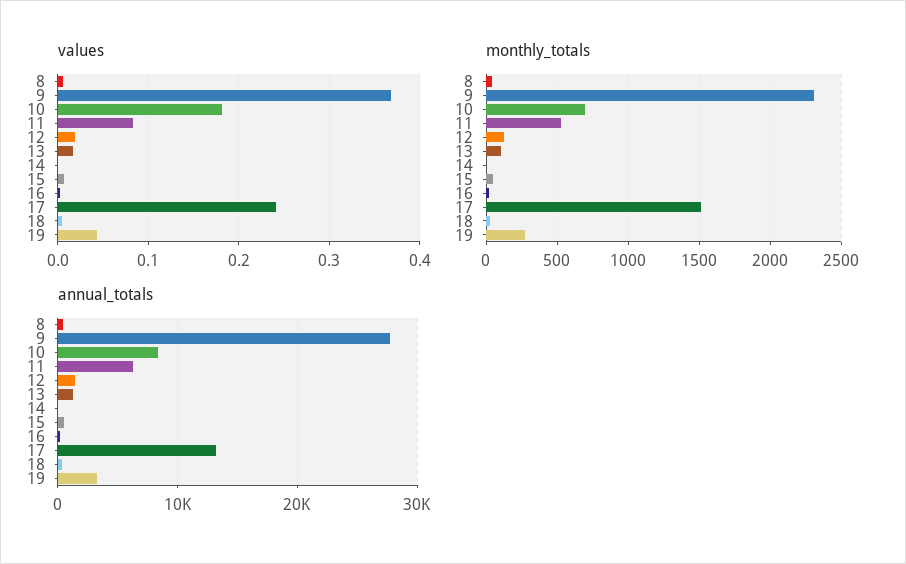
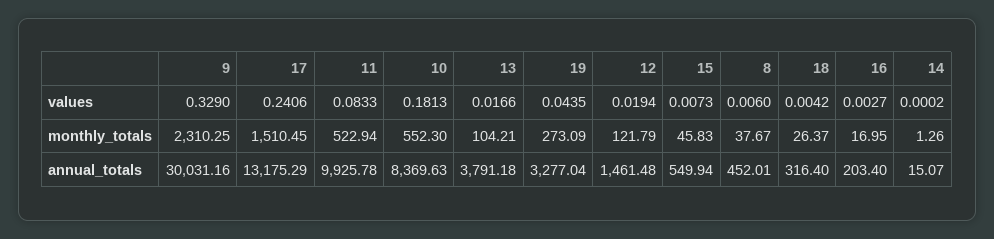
  {
    "values": {
      "8": 0.006,
-     "9": 0.37,
+     "9": 0.329,
      "10": 0.1813,
      "11": 0.0833,
      "12": 0.0194,
      "13": 0.0166,
      "14": 0.0002,
      "15": 0.0073,
      "16": 0.0027,
      "17": 0.2406,
      "18": 0.0042,
      "19": 0.0435
    },
    "monthly_totals": {
      "8": 37.67,
      "9": 2310.25,
-     "10": 700,
+     "10": 552.3,
      "11": 522.94,
      "12": 121.79,
      "13": 104.21,
      "14": 1.26,
      "15": 45.83,
      "16": 16.95,
      "17": 1510.45,
      "18": 26.37,
      "19": 273.09
    },
    "annual_totals": {
      "8": 452.01,
-     "9": 28000,
+     "9": 30031.16,
      "10": 8369.63,
-     "11": 6000,
+     "11": 9925.78,
      "12": 1461.48,
-     "13": 1000,
+     "13": 3791.18,
      "14": 15.07,
      "15": 549.94,
      "16": 203.4,
      "17": 13175.29,
      "18": 316.4,
      "19": 3277.04
    }
  }

